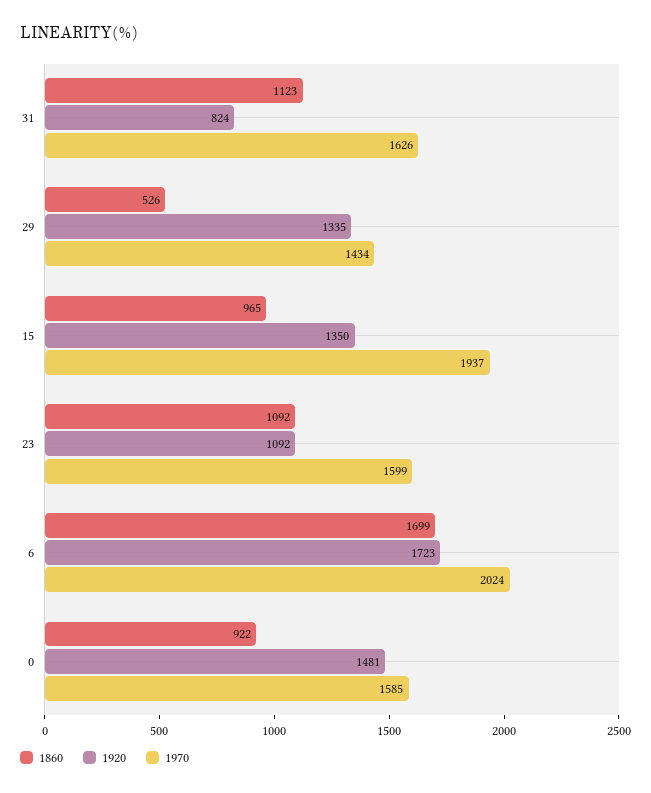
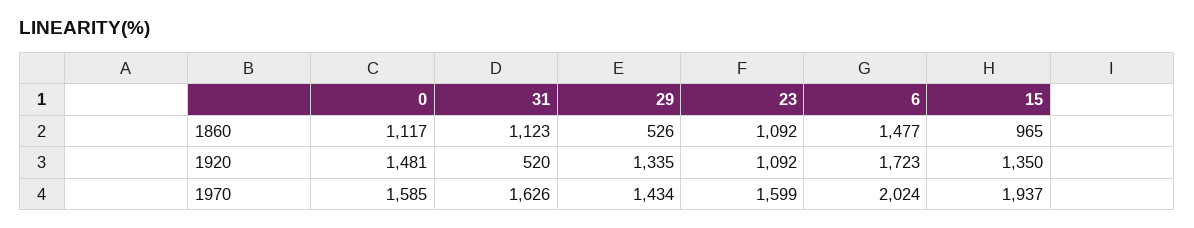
  {
    "1860": {
      "31": 1123,
      "29": 526,
      "15": 965,
      "23": 1092,
-     "6": 1699,
+     "6": 1477,
-     "0": 922
+     "0": 1117
    },
    "1920": {
-     "31": 824,
+     "31": 520,
      "29": 1335,
      "15": 1350,
      "23": 1092,
      "6": 1723,
      "0": 1481
    },
    "1970": {
      "31": 1626,
      "29": 1434,
      "15": 1937,
      "23": 1599,
      "6": 2024,
      "0": 1585
    }
  }

